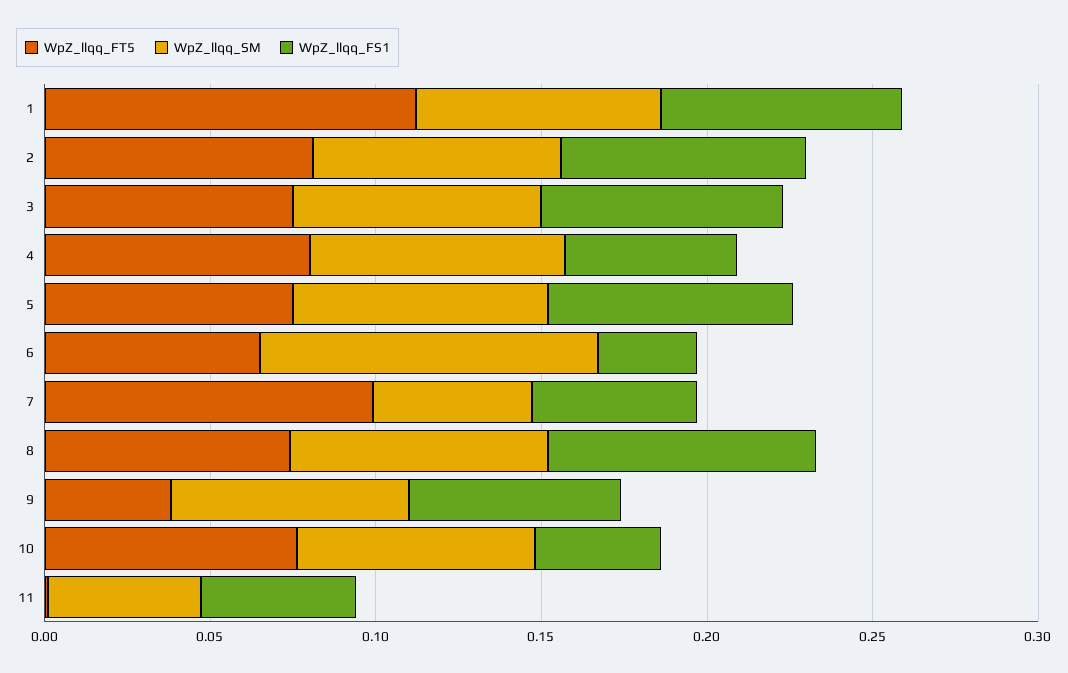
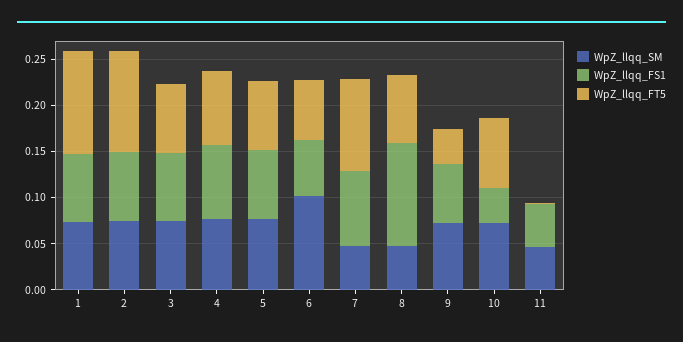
  {
    "WpZ_llqq_FT5": {
      "1": 0.11,
-     "2": 0.08,
+     "2": 0.11,
      "3": 0.08,
      "4": 0.08,
      "5": 0.08,
      "6": 0.07,
      "7": 0.1,
      "8": 0.07,
      "9": 0.04,
      "10": 0.08,
      "11": 0
    },
    "WpZ_llqq_SM": {
      "1": 0.07,
      "2": 0.08,
      "3": 0.08,
      "4": 0.08,
      "5": 0.08,
      "6": 0.1,
      "7": 0.05,
-     "8": 0.08,
+     "8": 0.05,
      "9": 0.07,
      "10": 0.07,
      "11": 0.05
    },
    "WpZ_llqq_FS1": {
      "1": 0.07,
      "2": 0.07,
      "3": 0.07,
-     "4": 0.05,
+     "4": 0.08,
      "5": 0.07,
-     "6": 0.03,
+     "6": 0.06,
-     "7": 0.05,
+     "7": 0.08,
-     "8": 0.08,
+     "8": 0.11,
      "9": 0.06,
      "10": 0.04,
      "11": 0.05
    }
  }

